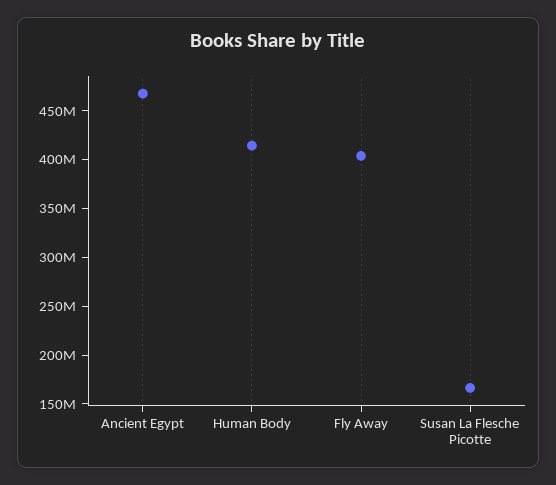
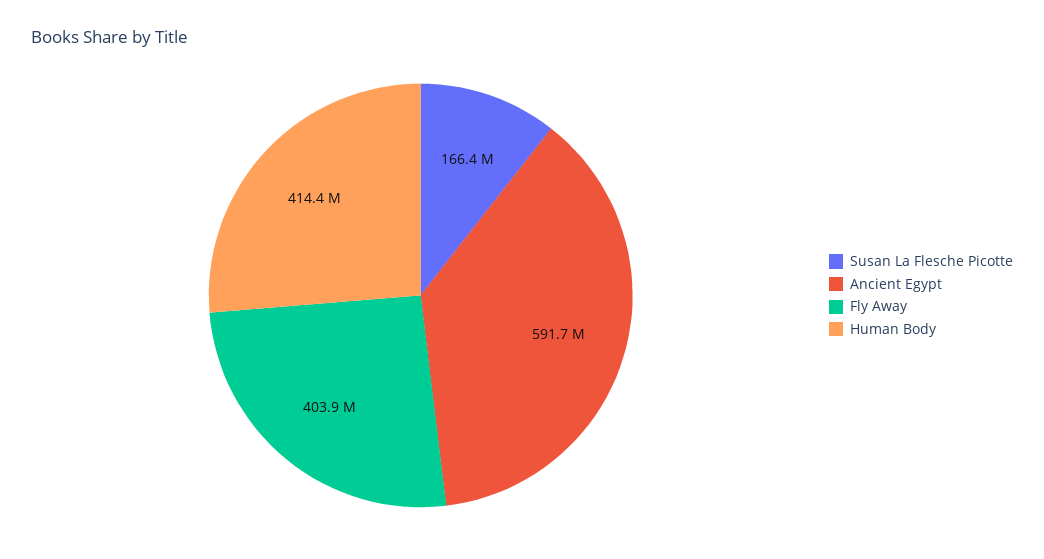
  {
-   "Ancient Egypt": 470000000,
+   "Ancient Egypt": 591700000,
    "Human Body": 414400000,
    "Fly Away": 403900000,
    "Susan La Flesche Picotte": 166400000
  }

